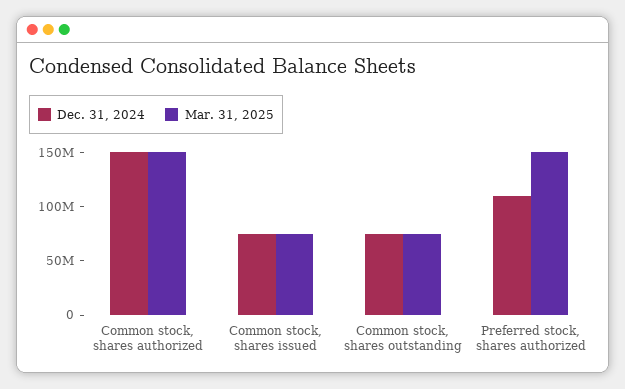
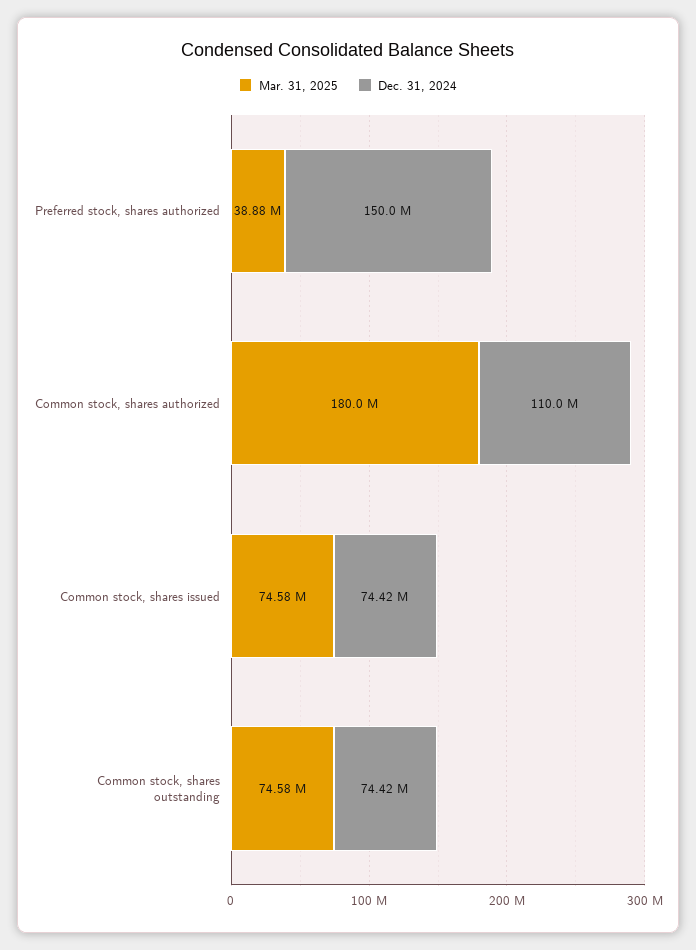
  {
    "Dec. 31, 2024": {
-     "Common stock, shares authorized": 150000000,
+     "Common stock, shares authorized": 110000000,
      "Common stock, shares issued": 74420000,
      "Common stock, shares outstanding": 74420000,
-     "Preferred stock, shares authorized": 110000000
+     "Preferred stock, shares authorized": 150000000
    },
    "Mar. 31, 2025": {
-     "Common stock, shares authorized": 150000000,
+     "Common stock, shares authorized": 180000000,
      "Common stock, shares issued": 74580000,
      "Common stock, shares outstanding": 74580000,
-     "Preferred stock, shares authorized": 150000000
+     "Preferred stock, shares authorized": 38880000
    }
  }

